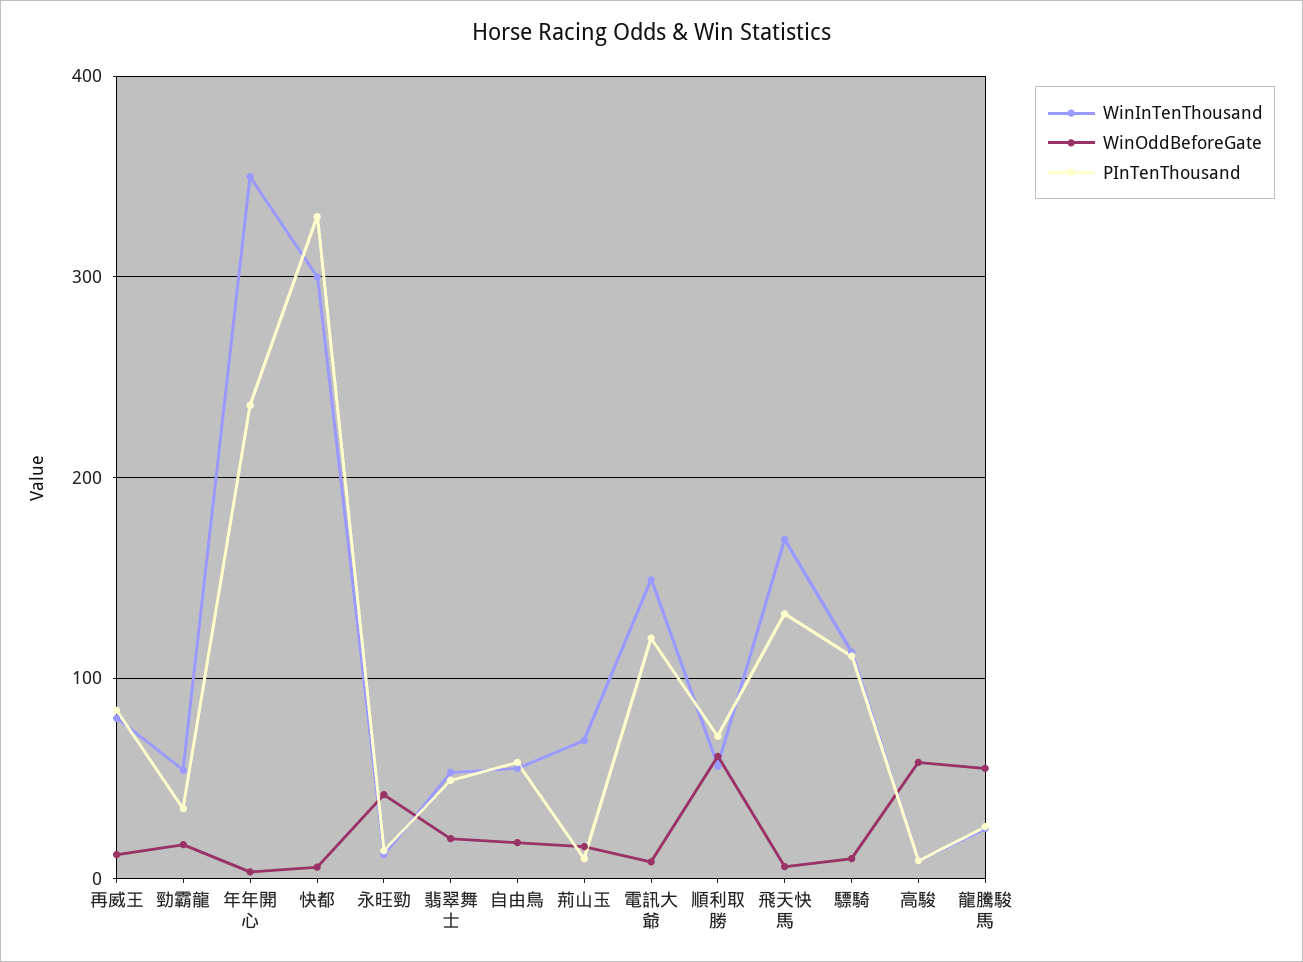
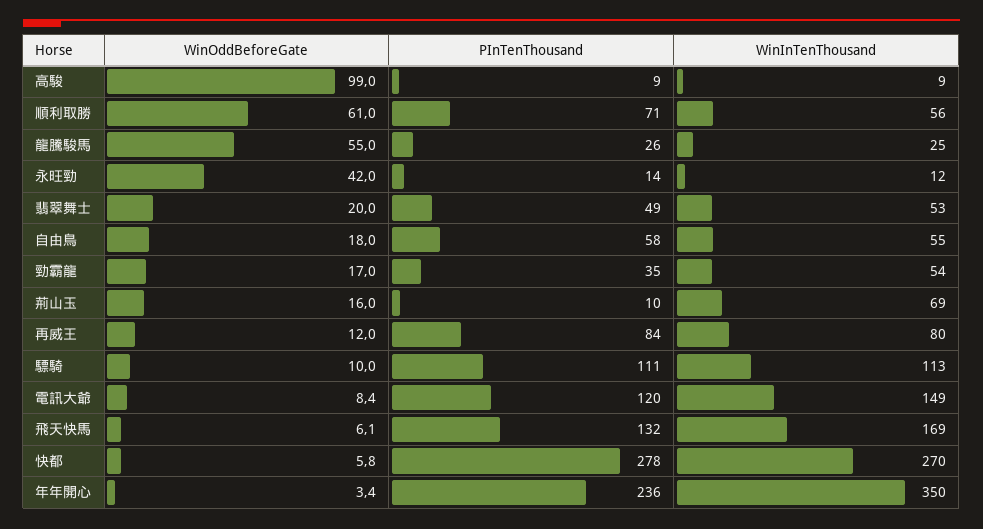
  {
    "WinInTenThousand": {
      "再威王": 80,
      "勁霸龍": 54,
      "年年開心": 350,
-     "快都": 300,
+     "快都": 270,
      "永旺勁": 12,
      "翡翠舞士": 53,
      "自由鳥": 55,
      "荊山玉": 69,
      "電訊大爺": 149,
      "順利取勝": 56,
      "飛天快馬": 169,
      "驃騎": 113,
      "高駿": 9,
      "龍騰駿馬": 25
    },
    "WinOddBeforeGate": {
      "再威王": 12,
      "勁霸龍": 17,
      "年年開心": 3.4,
      "快都": 5.8,
      "永旺勁": 42,
      "翡翠舞士": 20,
      "自由鳥": 18,
      "荊山玉": 16,
      "電訊大爺": 8.4,
      "順利取勝": 61,
      "飛天快馬": 6.1,
      "驃騎": 10,
-     "高駿": 60,
+     "高駿": 99,
      "龍騰駿馬": 55
    },
    "PInTenThousand": {
      "再威王": 84,
      "勁霸龍": 35,
      "年年開心": 236,
-     "快都": 330,
+     "快都": 278,
      "永旺勁": 14,
      "翡翠舞士": 49,
      "自由鳥": 58,
      "荊山玉": 10,
      "電訊大爺": 120,
      "順利取勝": 71,
      "飛天快馬": 132,
      "驃騎": 111,
      "高駿": 9,
      "龍騰駿馬": 26
    }
  }

